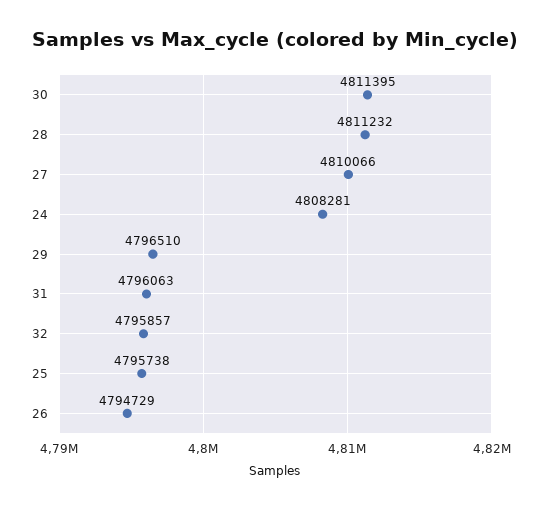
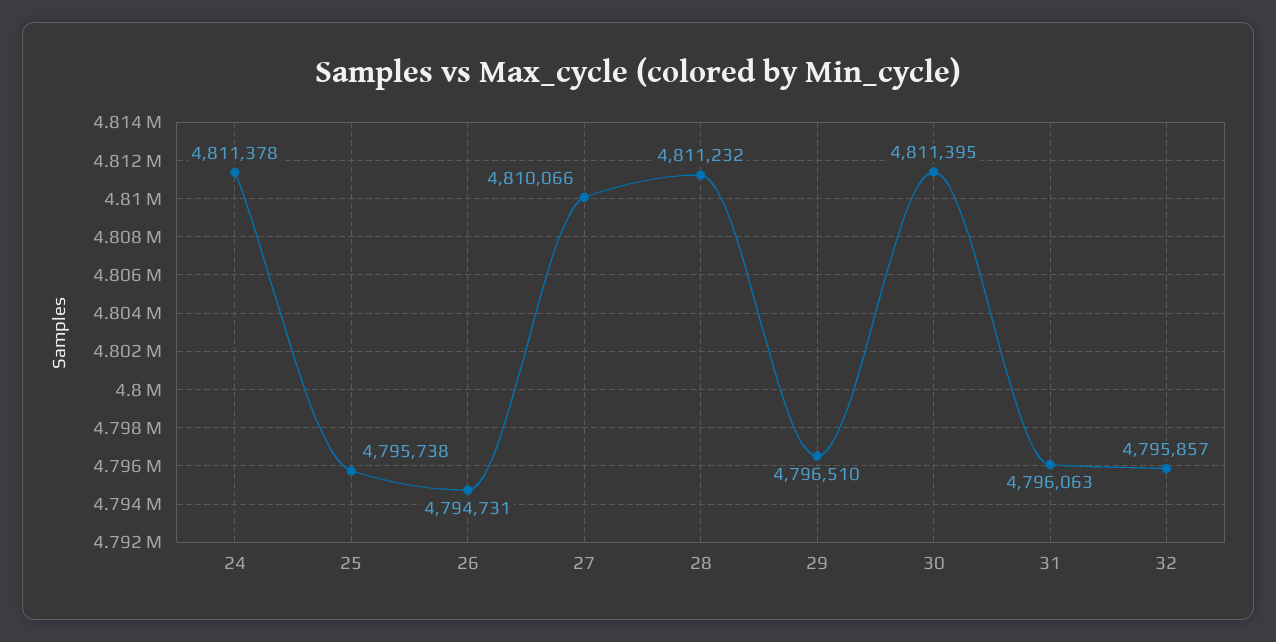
  {
    "30": 4811395,
    "28": 4811232,
    "27": 4810066,
-   "24": 4808281,
+   "24": 4811378,
    "29": 4796510,
    "31": 4796063,
    "32": 4795857,
    "25": 4795738,
-   "26": 4794729
+   "26": 4794731
  }

